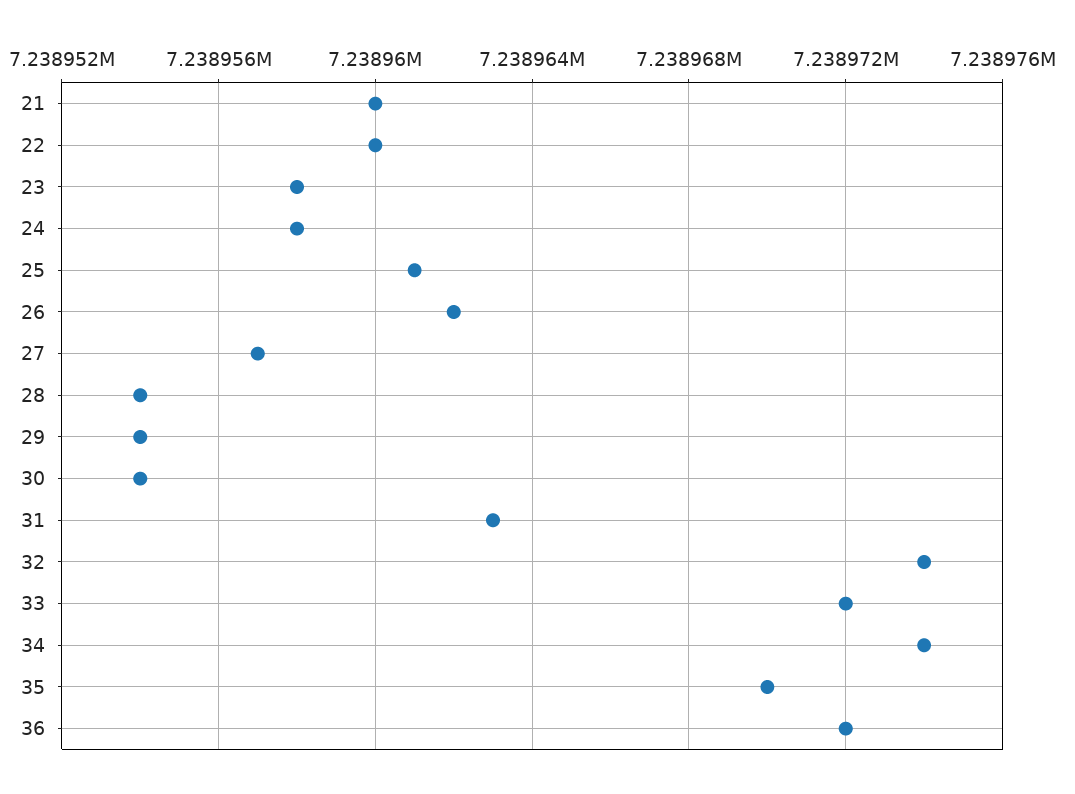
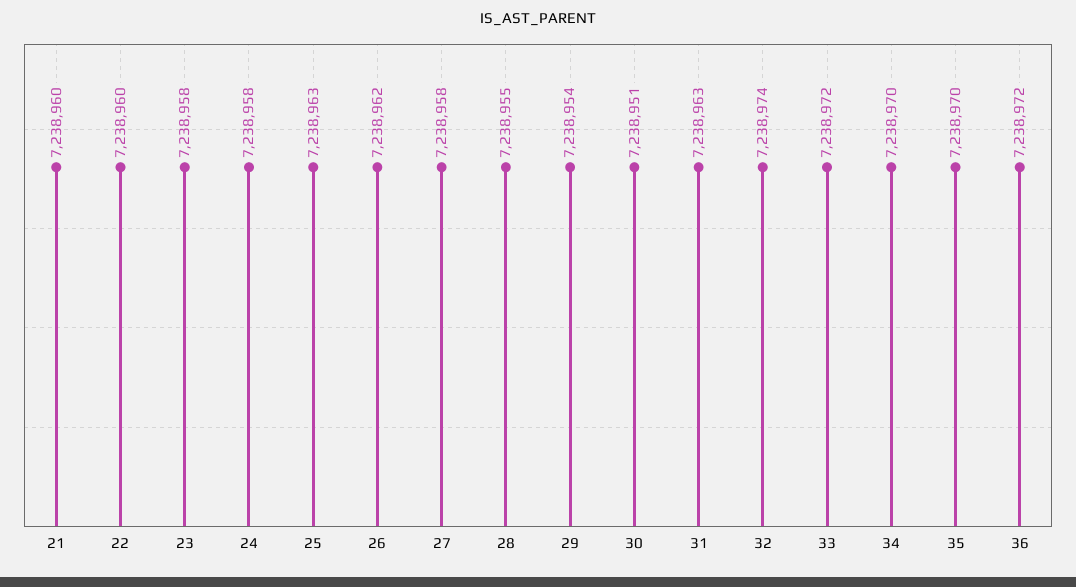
  {
    "21": 7238960,
    "22": 7238960,
    "23": 7238958,
    "24": 7238958,
-   "25": 7238961,
+   "25": 7238963,
    "26": 7238962,
-   "27": 7238957,
+   "27": 7238958,
-   "28": 7238954,
+   "28": 7238955,
    "29": 7238954,
-   "30": 7238954,
+   "30": 7238951,
    "31": 7238963,
    "32": 7238974,
    "33": 7238972,
-   "34": 7238974,
+   "34": 7238970,
    "35": 7238970,
    "36": 7238972
  }

